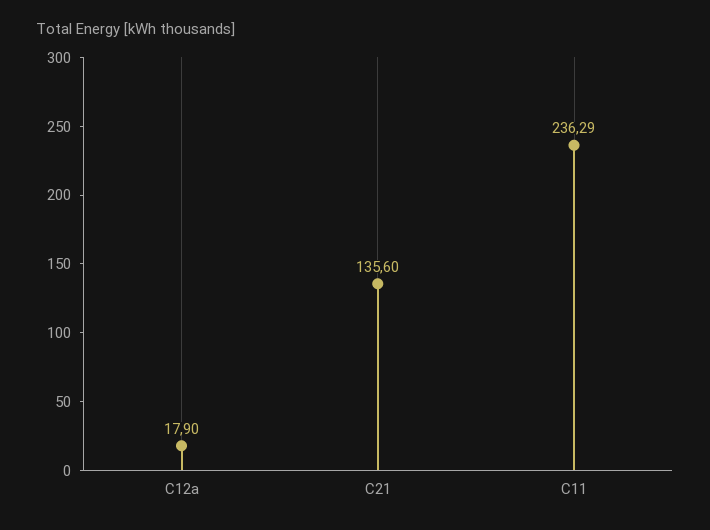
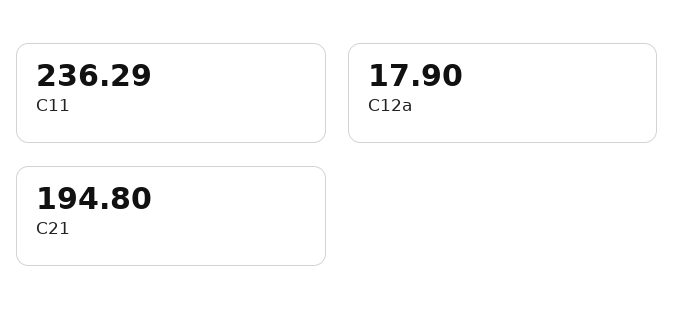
  {
    "C12a": 17.9,
-   "C21": 135.6,
+   "C21": 194.8,
    "C11": 236.29
  }

